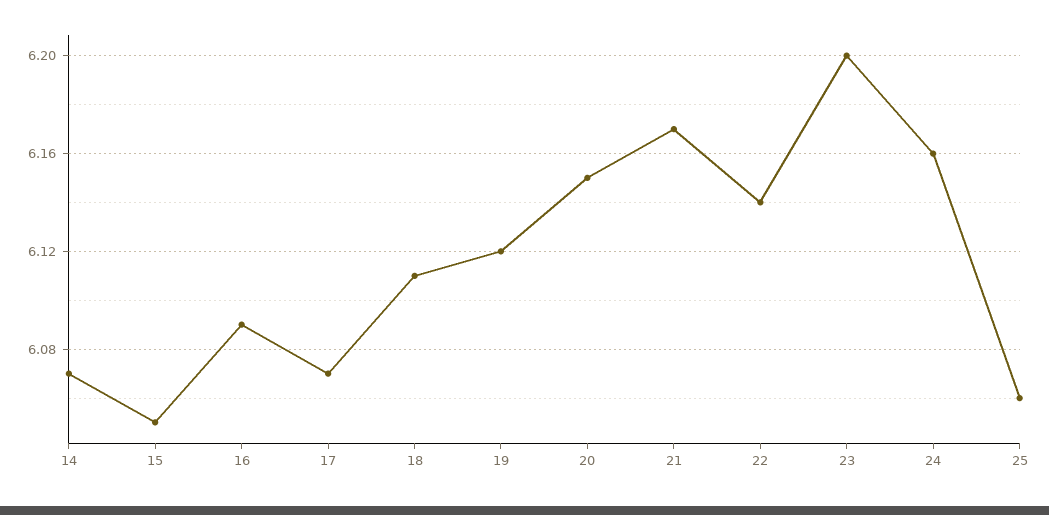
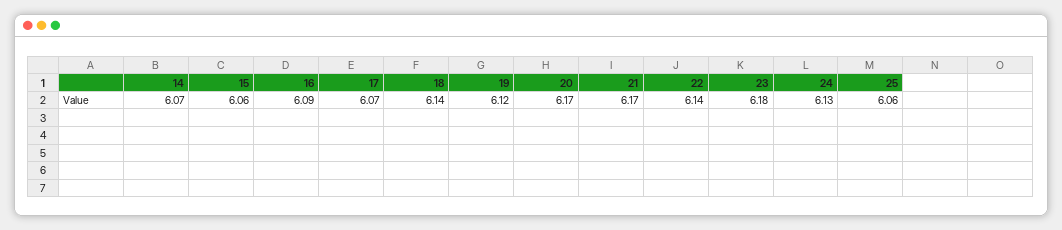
  {
    "14": 6.07,
-   "15": 6.05,
+   "15": 6.06,
    "16": 6.09,
    "17": 6.07,
-   "18": 6.11,
+   "18": 6.14,
    "19": 6.12,
-   "20": 6.15,
+   "20": 6.17,
    "21": 6.17,
    "22": 6.14,
-   "23": 6.2,
+   "23": 6.18,
-   "24": 6.16,
+   "24": 6.13,
    "25": 6.06
  }

